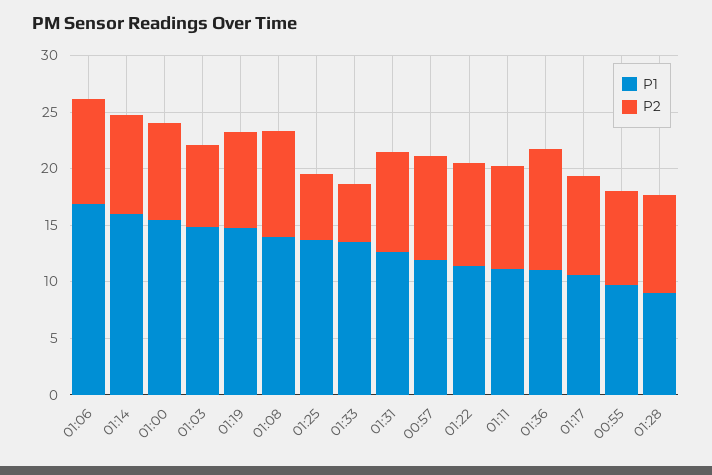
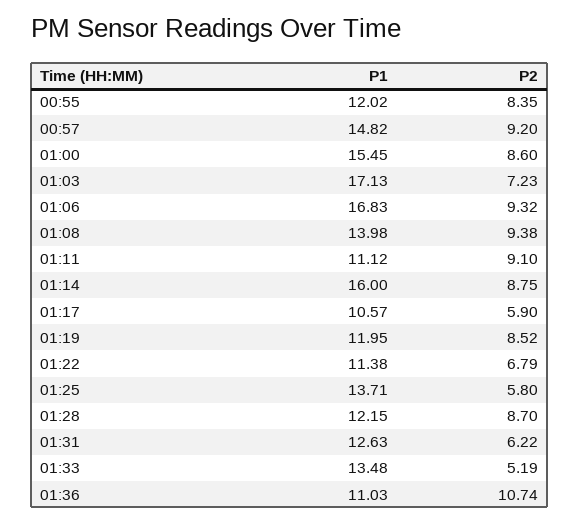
  {
    "P1": {
      "01:06": 16.83,
      "01:14": 16,
      "01:00": 15.45,
-     "01:03": 15,
+     "01:03": 17.13,
-     "01:19": 15,
+     "01:19": 11.95,
      "01:08": 13.98,
      "01:25": 13.71,
      "01:33": 13.48,
      "01:31": 12.63,
-     "00:57": 12,
+     "00:57": 14.82,
      "01:22": 11.38,
      "01:11": 11.12,
      "01:36": 11.03,
      "01:17": 10.57,
-     "00:55": 10,
+     "00:55": 12.02,
-     "01:28": 9
+     "01:28": 12.15
    },
    "P2": {
      "01:06": 9.32,
      "01:14": 8.75,
      "01:00": 8.6,
      "01:03": 7.23,
      "01:19": 8.52,
      "01:08": 9.38,
      "01:25": 5.8,
      "01:33": 5.19,
-     "01:31": 9,
+     "01:31": 6.22,
      "00:57": 9.2,
-     "01:22": 9,
+     "01:22": 6.79,
      "01:11": 9.1,
      "01:36": 10.74,
-     "01:17": 9,
+     "01:17": 5.9,
      "00:55": 8.35,
      "01:28": 8.7
    }
  }

